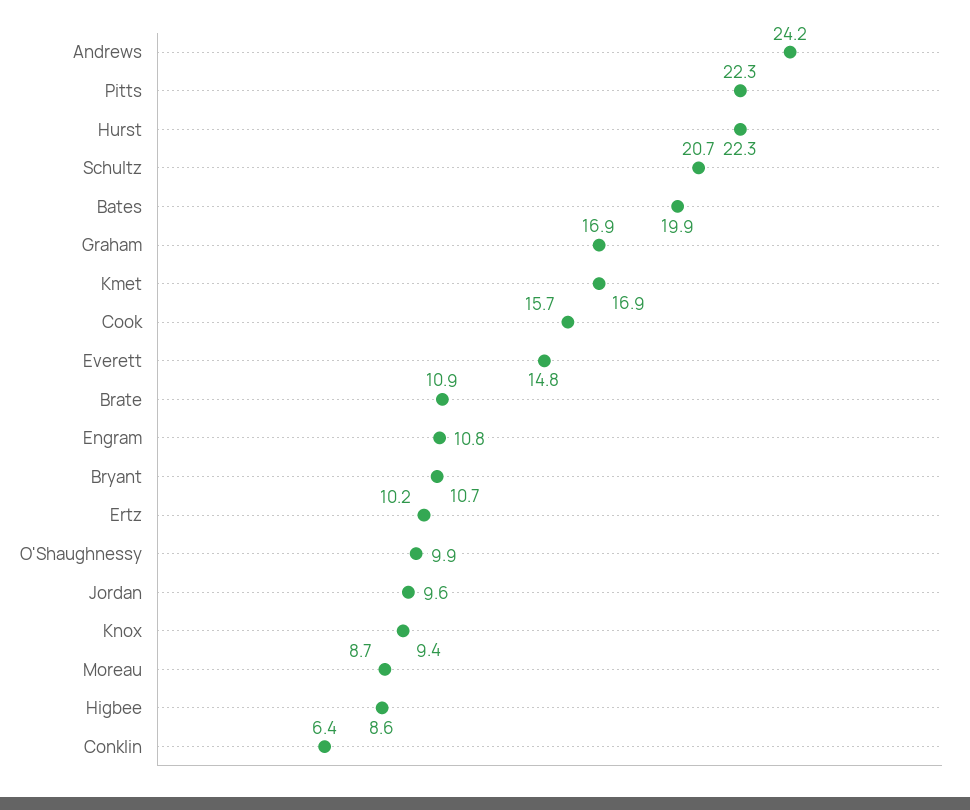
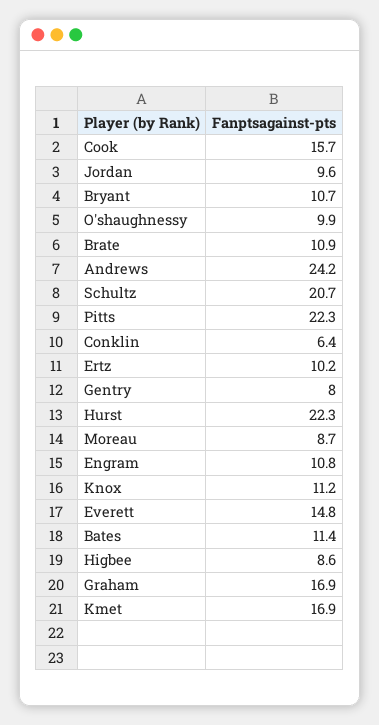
  {
    "Andrews": 24.2,
    "Pitts": 22.3,
    "Hurst": 22.3,
    "Schultz": 20.7,
-   "Bates": 19.9,
+   "Bates": 11.4,
    "Graham": 16.9,
    "Kmet": 16.9,
    "Cook": 15.7,
    "Everett": 14.8,
    "Brate": 10.9,
    "Engram": 10.8,
    "Bryant": 10.7,
    "Ertz": 10.2,
    "O'Shaughnessy": 9.9,
    "Jordan": 9.6,
-   "Knox": 9.4,
+   "Knox": 11.2,
    "Moreau": 8.7,
    "Higbee": 8.6,
-   "Conklin": 6.4
+   "Conklin": 6.4,
+   "Gentry": 8
  }

